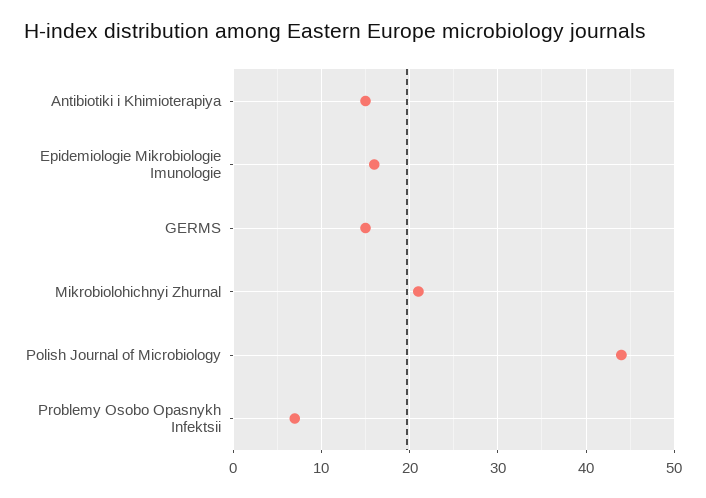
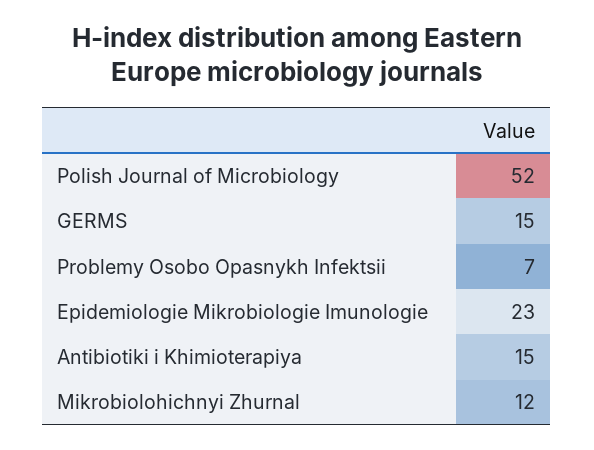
  {
    "Antibiotiki i Khimioterapiya": 15,
-   "Epidemiologie Mikrobiologie Imunologie": 16,
+   "Epidemiologie Mikrobiologie Imunologie": 23,
    "GERMS": 15,
-   "Mikrobiolohichnyi Zhurnal": 21,
+   "Mikrobiolohichnyi Zhurnal": 12,
-   "Polish Journal of Microbiology": 44,
+   "Polish Journal of Microbiology": 52,
    "Problemy Osobo Opasnykh Infektsii": 7
  }

